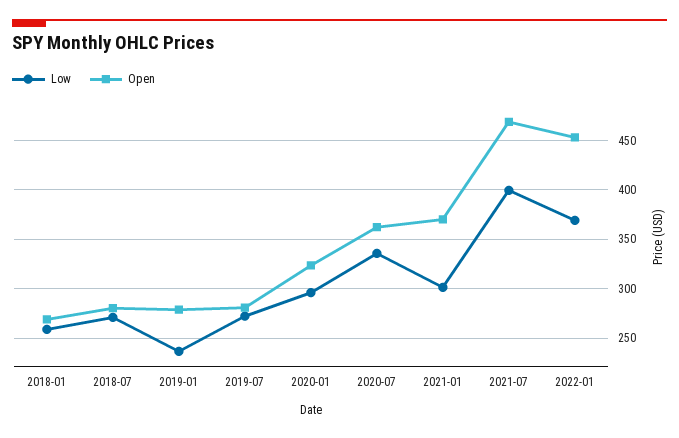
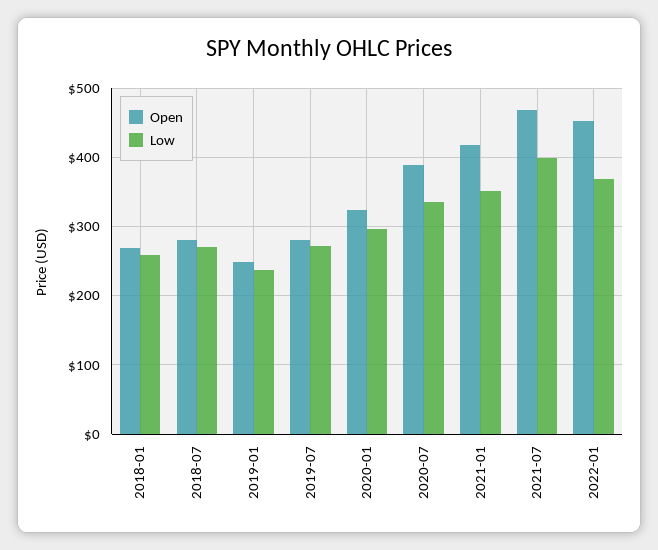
  {
    "Low": {
      "2018-01": 260,
      "2018-07": 270,
      "2019-01": 240,
      "2019-07": 270,
      "2020-01": 300,
      "2020-07": 340,
-     "2021-01": 300,
+     "2021-01": 350,
      "2021-07": 400,
      "2022-01": 370
    },
    "Open": {
      "2018-01": 270,
      "2018-07": 280,
-     "2019-01": 280,
+     "2019-01": 250,
      "2019-07": 280,
      "2020-01": 320,
-     "2020-07": 360,
+     "2020-07": 390,
-     "2021-01": 370,
+     "2021-01": 420,
      "2021-07": 470,
      "2022-01": 450
    }
  }

